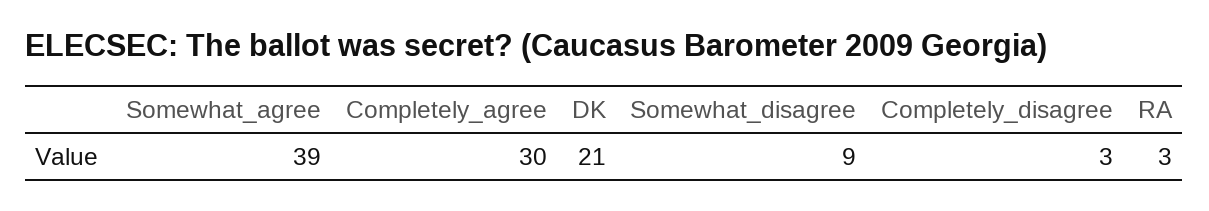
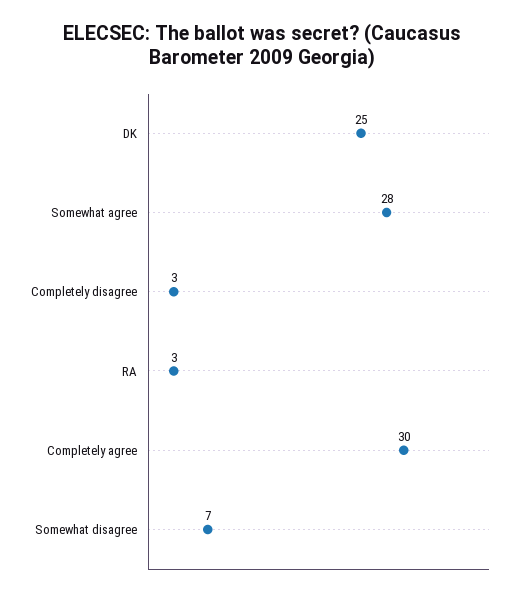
  {
-   "Somewhat_agree": 39,
+   "Somewhat_agree": 28,
    "Completely_agree": 30,
-   "DK": 21,
+   "DK": 25,
-   "Somewhat_disagree": 9,
+   "Somewhat_disagree": 7,
    "Completely_disagree": 3,
    "RA": 3
  }

